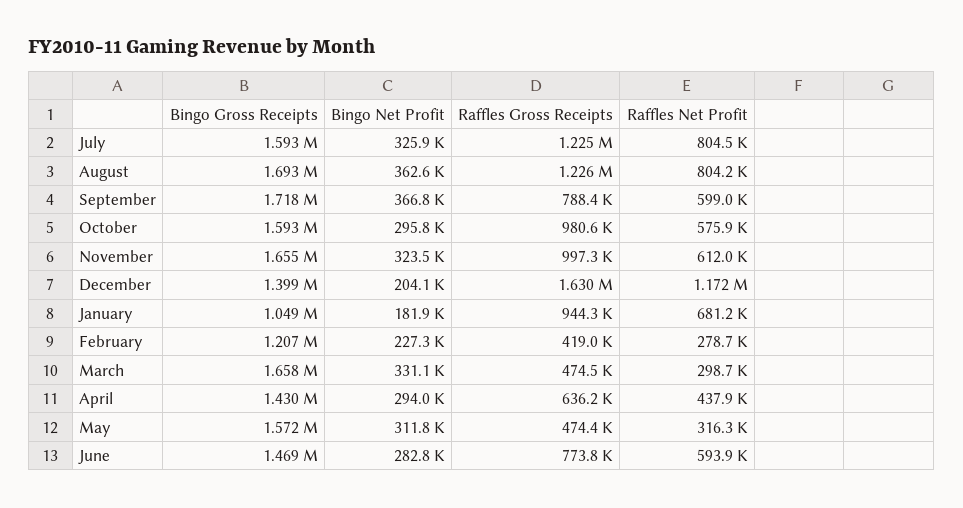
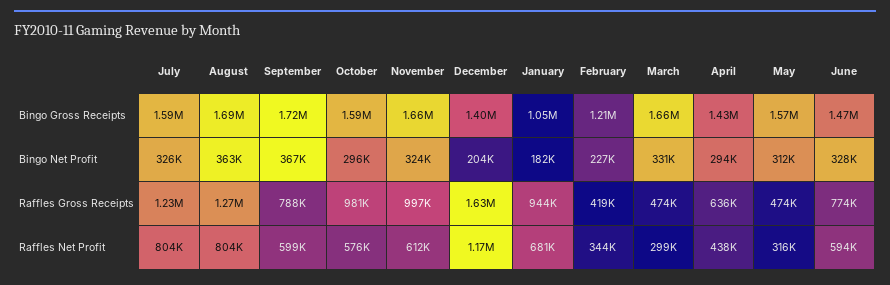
  {
    "Bingo Gross Receipts": {
      "July": 1593000,
      "August": 1693000,
      "September": 1718000,
      "October": 1593000,
      "November": 1655000,
      "December": 1399000,
      "January": 1049000,
      "February": 1207000,
      "March": 1658000,
      "April": 1430000,
      "May": 1572000,
      "June": 1469000
    },
    "Bingo Net Profit": {
      "July": 325900,
      "August": 362600,
      "September": 366800,
      "October": 295800,
      "November": 323500,
      "December": 204100,
      "January": 181900,
      "February": 227300,
      "March": 331100,
      "April": 294000,
      "May": 311800,
-     "June": 282800
+     "June": 328000
    },
    "Raffles Gross Receipts": {
      "July": 1225000,
-     "August": 1226000,
+     "August": 1270000,
      "September": 788400,
      "October": 980600,
      "November": 997300,
      "December": 1630000,
      "January": 944300,
      "February": 419000,
      "March": 474500,
      "April": 636200,
      "May": 474400,
      "June": 773800
    },
    "Raffles Net Profit": {
      "July": 804500,
      "August": 804200,
      "September": 599000,
      "October": 575900,
      "November": 612000,
      "December": 1172000,
      "January": 681200,
-     "February": 278700,
+     "February": 344000,
      "March": 298700,
      "April": 437900,
      "May": 316300,
      "June": 593900
    }
  }

